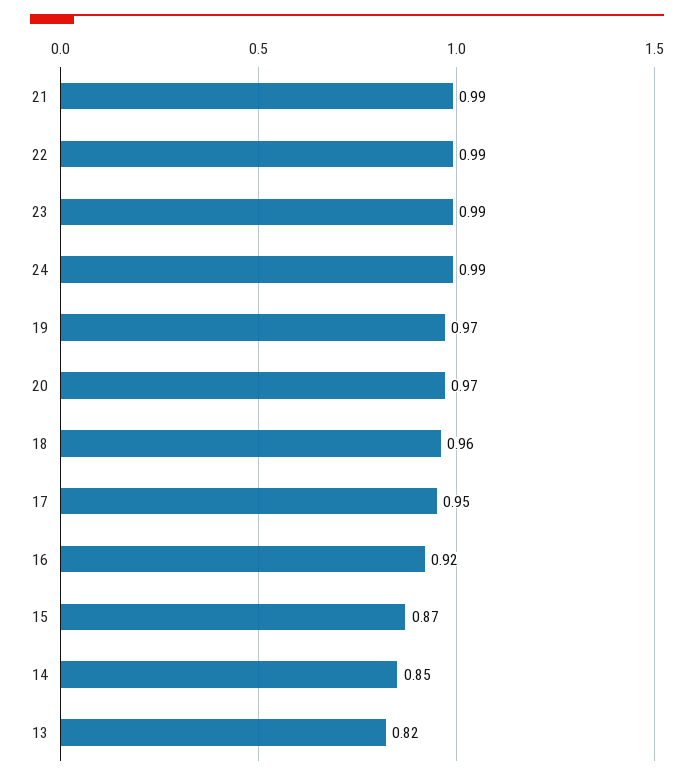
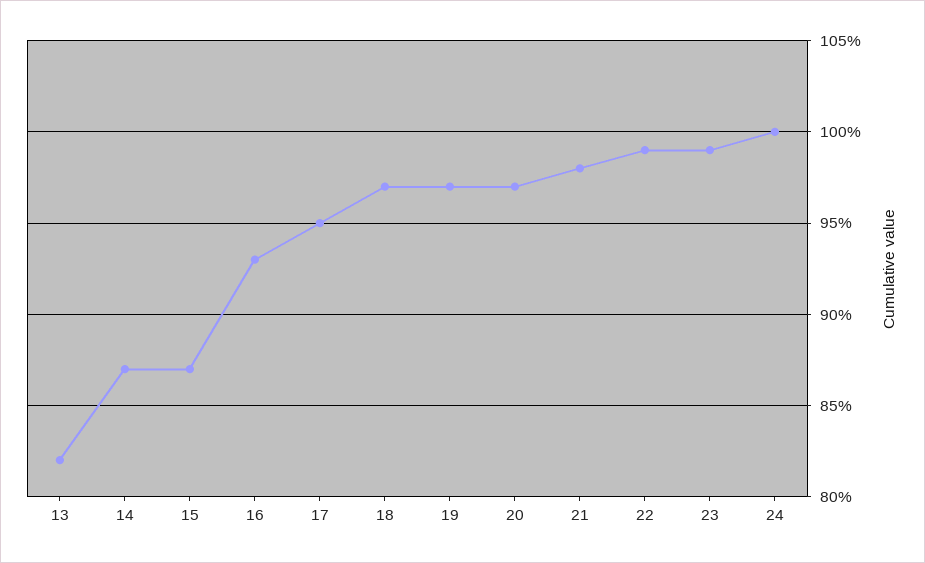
  {
-   "21": 0.99,
+   "21": 0.98,
    "22": 0.99,
    "23": 0.99,
-   "24": 0.99,
+   "24": 1,
    "19": 0.97,
    "20": 0.97,
-   "18": 0.96,
+   "18": 0.97,
    "17": 0.95,
-   "16": 0.92,
+   "16": 0.93,
    "15": 0.87,
-   "14": 0.85,
+   "14": 0.87,
    "13": 0.82
  }

